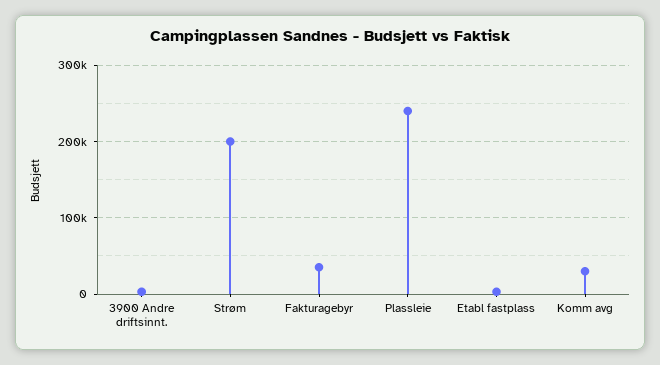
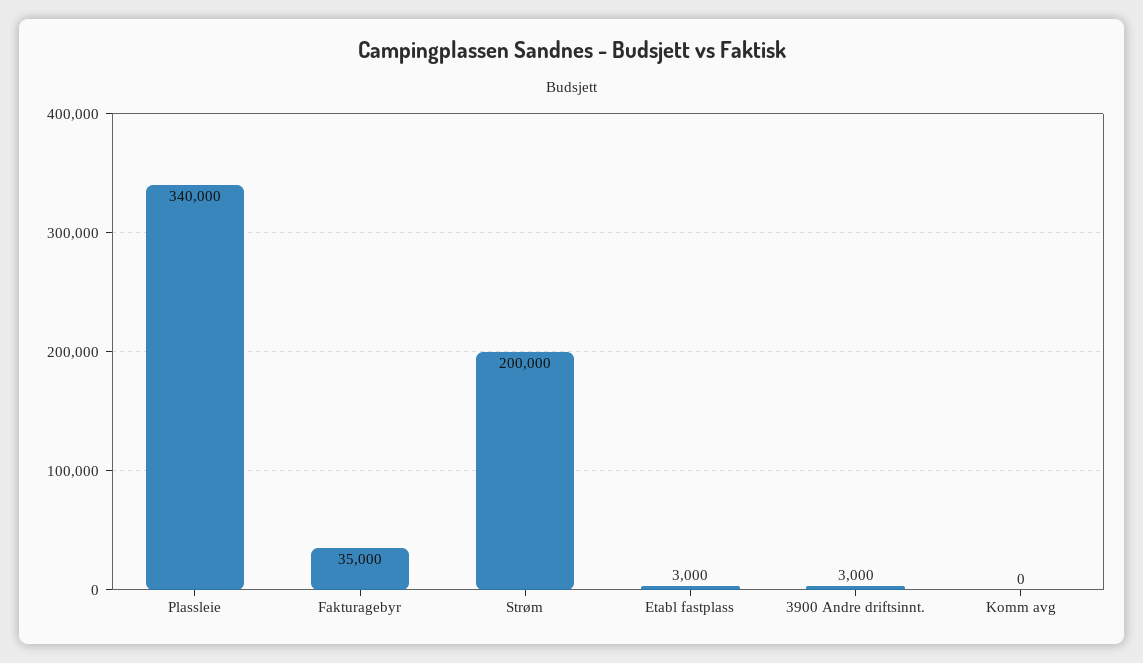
  {
    "3900 Andre driftsinnt.": 3000,
    "Strøm": 200000,
    "Fakturagebyr": 35000,
-   "Plassleie": 240000,
+   "Plassleie": 340000,
    "Etabl fastplass": 3000,
-   "Komm avg": 30000
+   "Komm avg": 0
  }

